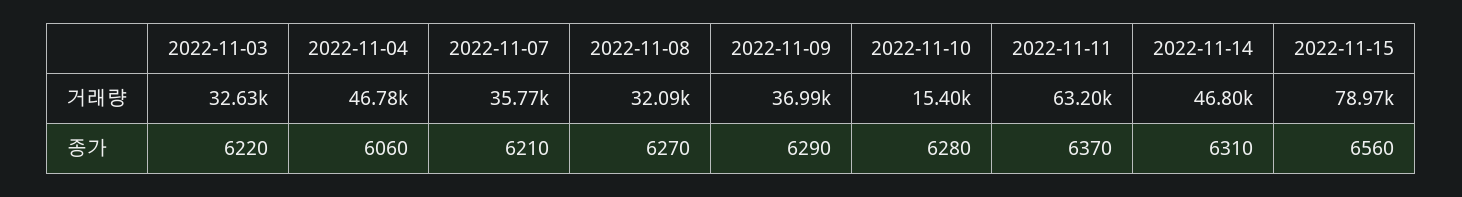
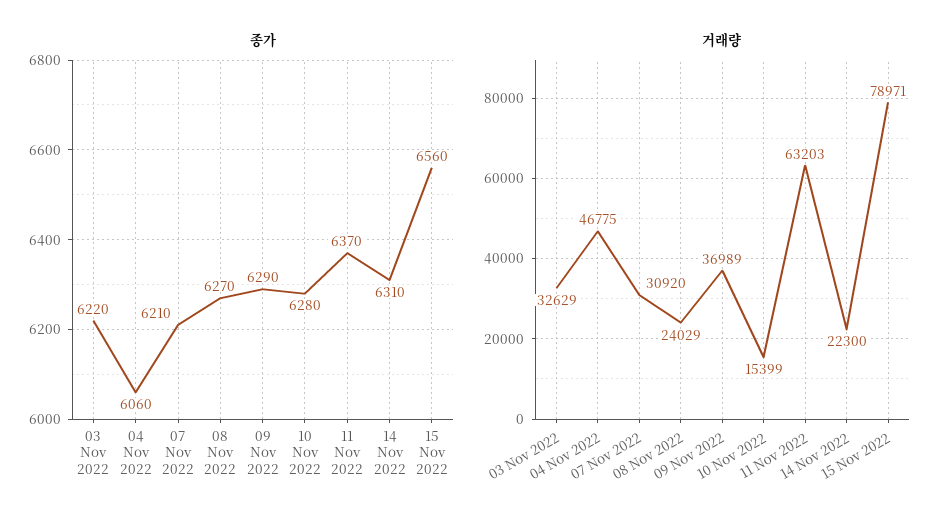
  {
    "거래량": {
      "2022-11-03": 32629,
      "2022-11-04": 46775,
-     "2022-11-07": 35770,
+     "2022-11-07": 30920,
-     "2022-11-08": 32090,
+     "2022-11-08": 24029,
      "2022-11-09": 36989,
      "2022-11-10": 15399,
      "2022-11-11": 63203,
-     "2022-11-14": 46800,
+     "2022-11-14": 22300,
      "2022-11-15": 78971
    },
    "종가": {
      "2022-11-03": 6220,
      "2022-11-04": 6060,
      "2022-11-07": 6210,
      "2022-11-08": 6270,
      "2022-11-09": 6290,
      "2022-11-10": 6280,
      "2022-11-11": 6370,
      "2022-11-14": 6310,
      "2022-11-15": 6560
    }
  }

